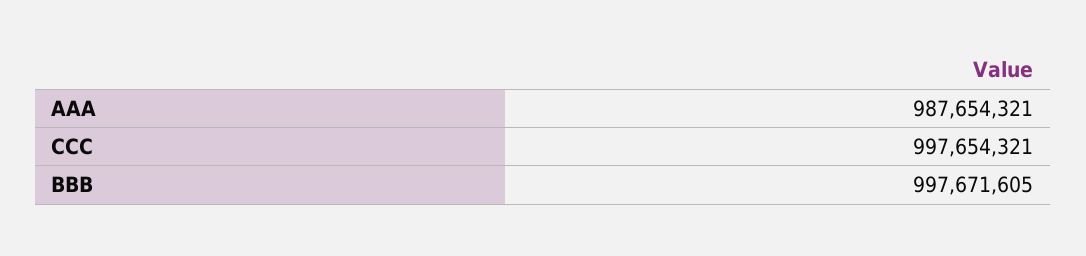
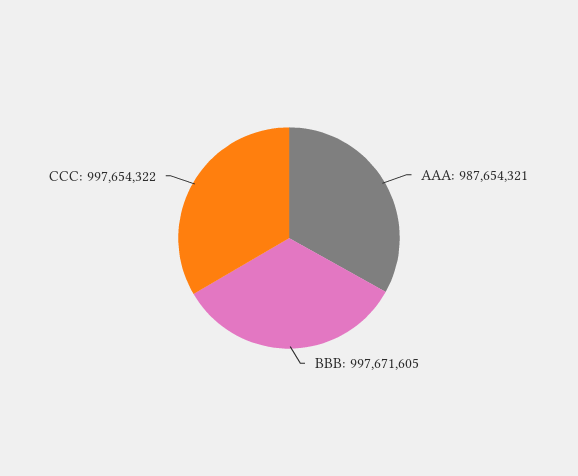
  {
    "AAA": 987654321,
-   "CCC": 997654321,
+   "CCC": 997654322,
    "BBB": 997671605
  }

